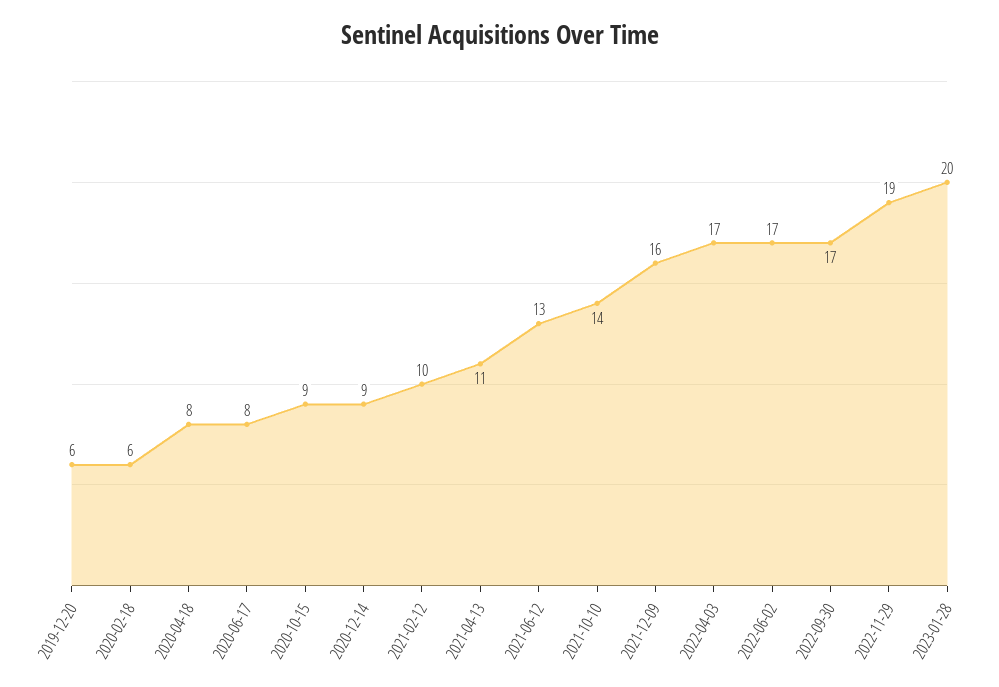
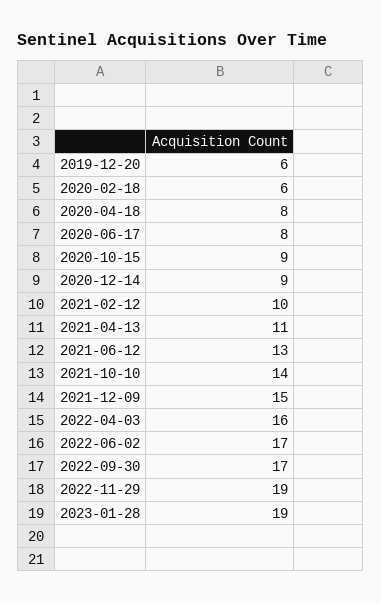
  {
    "2019-12-20": 6,
    "2020-02-18": 6,
    "2020-04-18": 8,
    "2020-06-17": 8,
    "2020-10-15": 9,
    "2020-12-14": 9,
    "2021-02-12": 10,
    "2021-04-13": 11,
    "2021-06-12": 13,
    "2021-10-10": 14,
-   "2021-12-09": 16,
+   "2021-12-09": 15,
-   "2022-04-03": 17,
+   "2022-04-03": 16,
    "2022-06-02": 17,
    "2022-09-30": 17,
    "2022-11-29": 19,
-   "2023-01-28": 20
+   "2023-01-28": 19
  }

